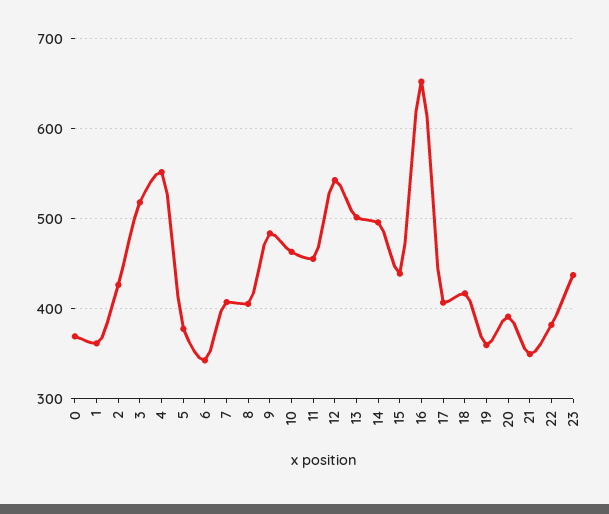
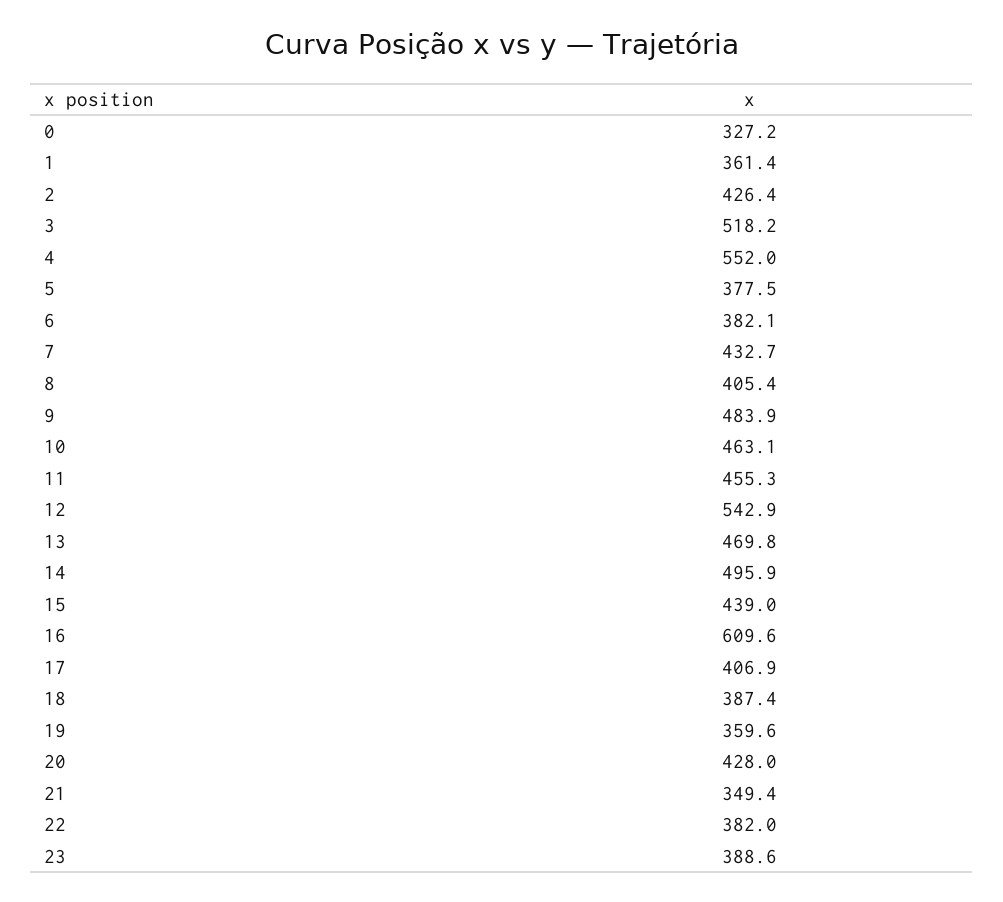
  {
-   "0": 370,
+   "0": 327.2,
    "1": 361.4,
    "2": 426.4,
    "3": 518.2,
    "4": 552,
    "5": 377.5,
-   "6": 340,
+   "6": 382.1,
-   "7": 410,
+   "7": 432.7,
    "8": 405.4,
    "9": 483.9,
    "10": 463.1,
    "11": 455.3,
    "12": 542.9,
-   "13": 500,
+   "13": 469.8,
    "14": 495.9,
    "15": 439,
-   "16": 650,
+   "16": 609.6,
    "17": 406.9,
-   "18": 420,
+   "18": 387.4,
    "19": 359.6,
-   "20": 390,
+   "20": 428,
    "21": 349.4,
    "22": 382,
-   "23": 440
+   "23": 388.6
  }

